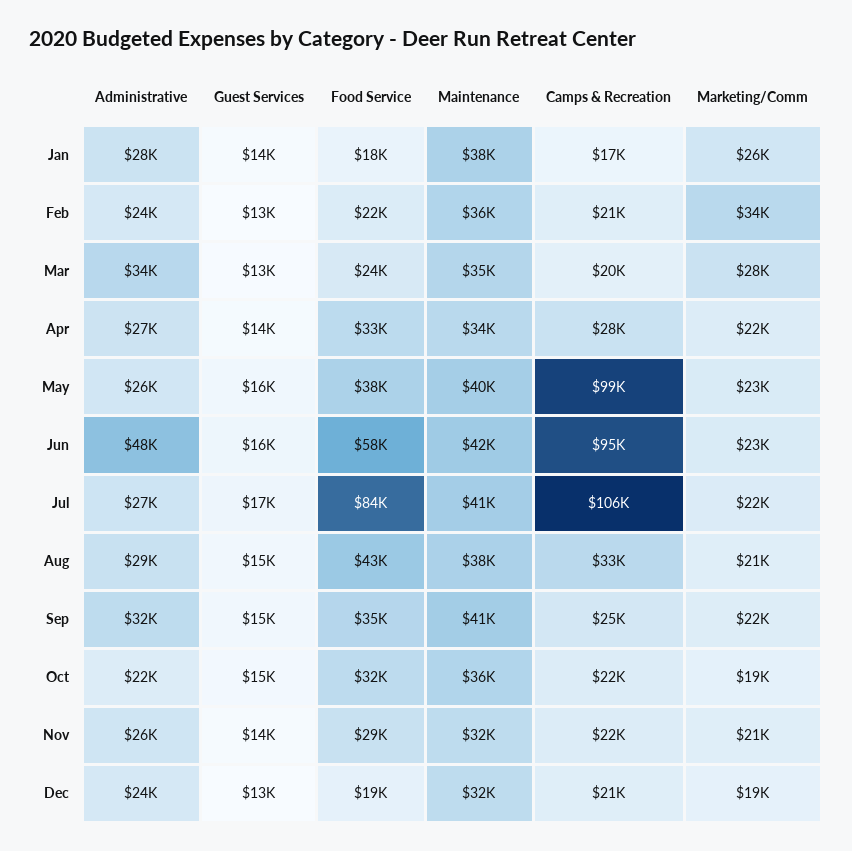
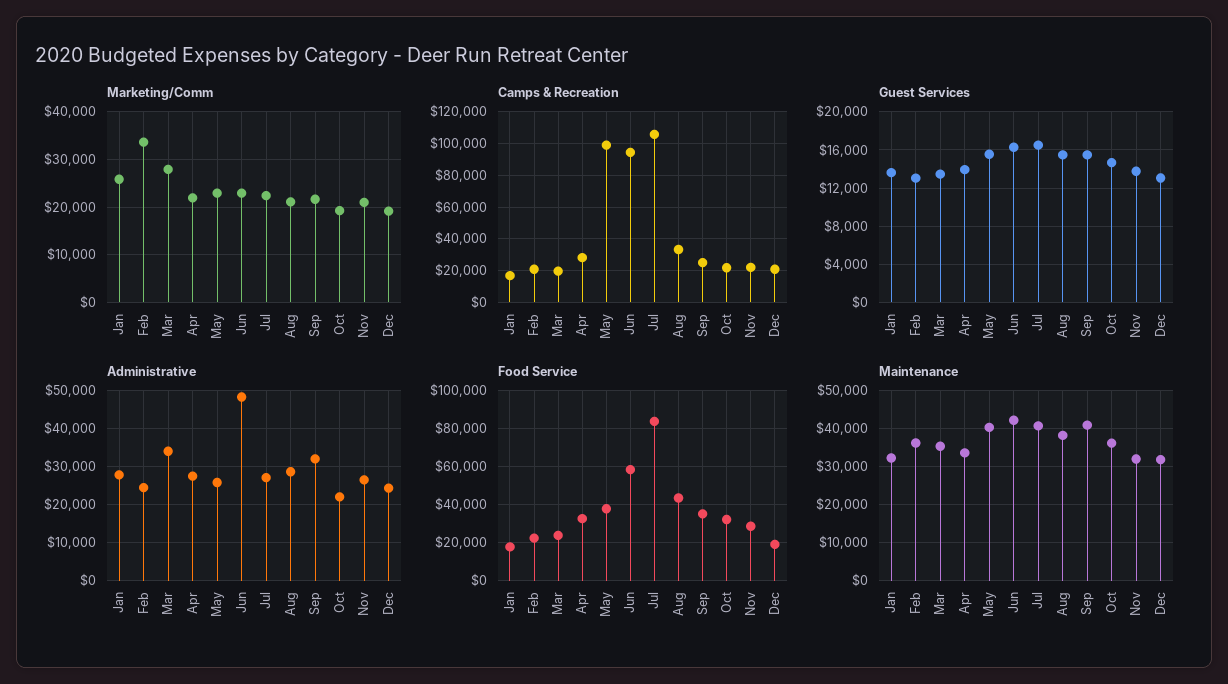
  {
    "Administrative": {
      "Jan": 28000,
      "Feb": 24000,
      "Mar": 34000,
      "Apr": 27000,
      "May": 26000,
      "Jun": 48000,
      "Jul": 27000,
      "Aug": 29000,
      "Sep": 32000,
      "Oct": 22000,
      "Nov": 26000,
      "Dec": 24000
    },
    "Guest Services": {
      "Jan": 14000,
      "Feb": 13000,
      "Mar": 13000,
      "Apr": 14000,
      "May": 16000,
      "Jun": 16000,
      "Jul": 17000,
      "Aug": 15000,
      "Sep": 15000,
      "Oct": 15000,
      "Nov": 14000,
      "Dec": 13000
    },
    "Food Service": {
      "Jan": 18000,
      "Feb": 22000,
      "Mar": 24000,
      "Apr": 33000,
      "May": 38000,
      "Jun": 58000,
      "Jul": 84000,
      "Aug": 43000,
      "Sep": 35000,
      "Oct": 32000,
      "Nov": 29000,
      "Dec": 19000
    },
    "Maintenance": {
-     "Jan": 38000,
+     "Jan": 32000,
      "Feb": 36000,
      "Mar": 35000,
      "Apr": 34000,
      "May": 40000,
      "Jun": 42000,
      "Jul": 41000,
      "Aug": 38000,
      "Sep": 41000,
      "Oct": 36000,
      "Nov": 32000,
      "Dec": 32000
    },
    "Camps & Recreation": {
      "Jan": 17000,
      "Feb": 21000,
      "Mar": 20000,
      "Apr": 28000,
      "May": 99000,
      "Jun": 95000,
      "Jul": 106000,
      "Aug": 33000,
      "Sep": 25000,
      "Oct": 22000,
      "Nov": 22000,
      "Dec": 21000
    },
    "Marketing/Comm": {
      "Jan": 26000,
      "Feb": 34000,
      "Mar": 28000,
      "Apr": 22000,
      "May": 23000,
      "Jun": 23000,
      "Jul": 22000,
      "Aug": 21000,
      "Sep": 22000,
      "Oct": 19000,
      "Nov": 21000,
      "Dec": 19000
    }
  }

